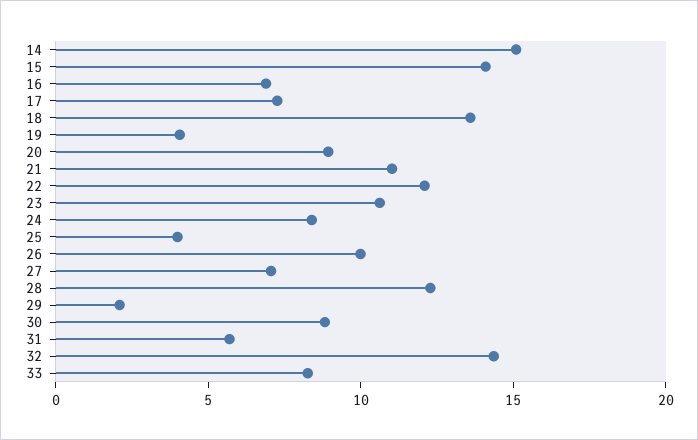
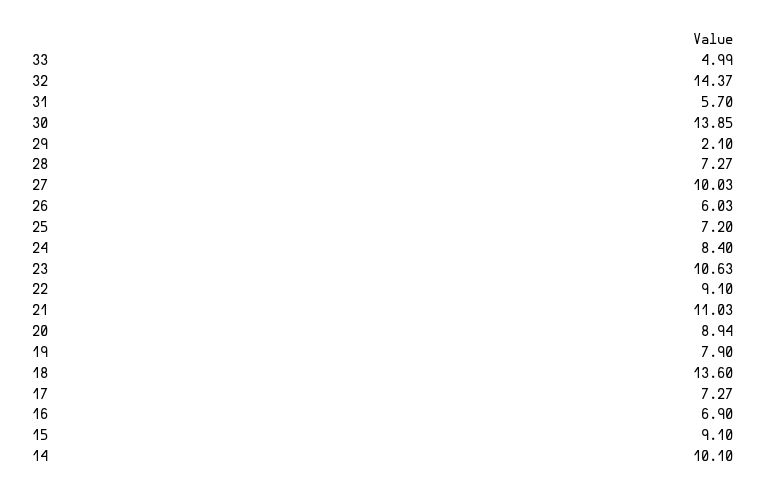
  {
-   "14": 15,
+   "14": 10.1,
-   "15": 14,
+   "15": 9.1,
    "16": 6.9,
    "17": 7.27,
    "18": 13.6,
-   "19": 4,
+   "19": 7.9,
    "20": 8.94,
    "21": 11.03,
-   "22": 12,
+   "22": 9.1,
    "23": 10.63,
    "24": 8.4,
-   "25": 4,
+   "25": 7.2,
-   "26": 10,
+   "26": 6.03,
-   "27": 7,
+   "27": 10.03,
-   "28": 12,
+   "28": 7.27,
    "29": 2.1,
-   "30": 9,
+   "30": 13.85,
    "31": 5.7,
    "32": 14.37,
-   "33": 8
+   "33": 4.99
  }

